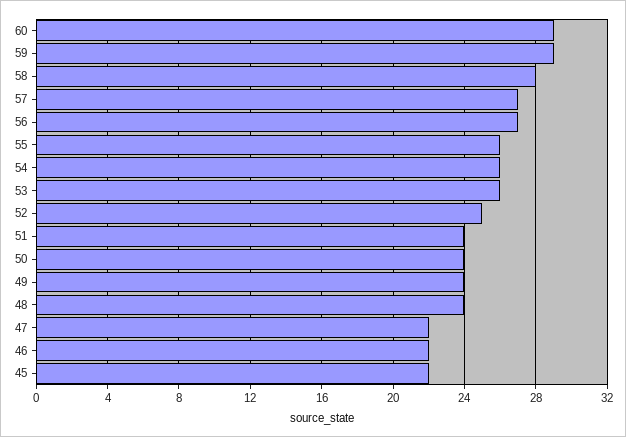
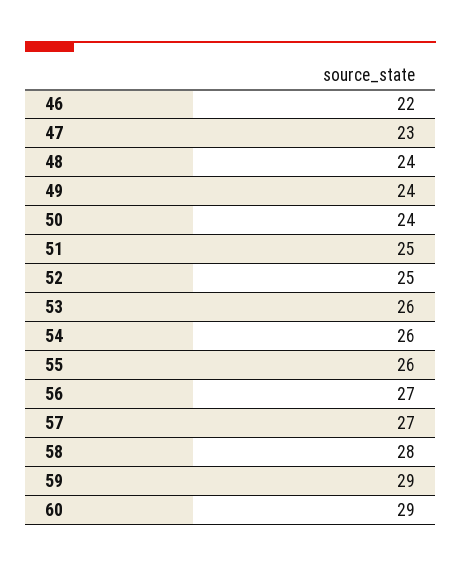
  {
    "60": 29,
    "59": 29,
    "58": 28,
    "57": 27,
    "56": 27,
    "55": 26,
    "54": 26,
    "53": 26,
    "52": 25,
-   "51": 24,
+   "51": 25,
    "50": 24,
    "49": 24,
    "48": 24,
-   "47": 22,
+   "47": 23,
-   "46": 22,
+   "46": 22
-   "45": 22
  }

